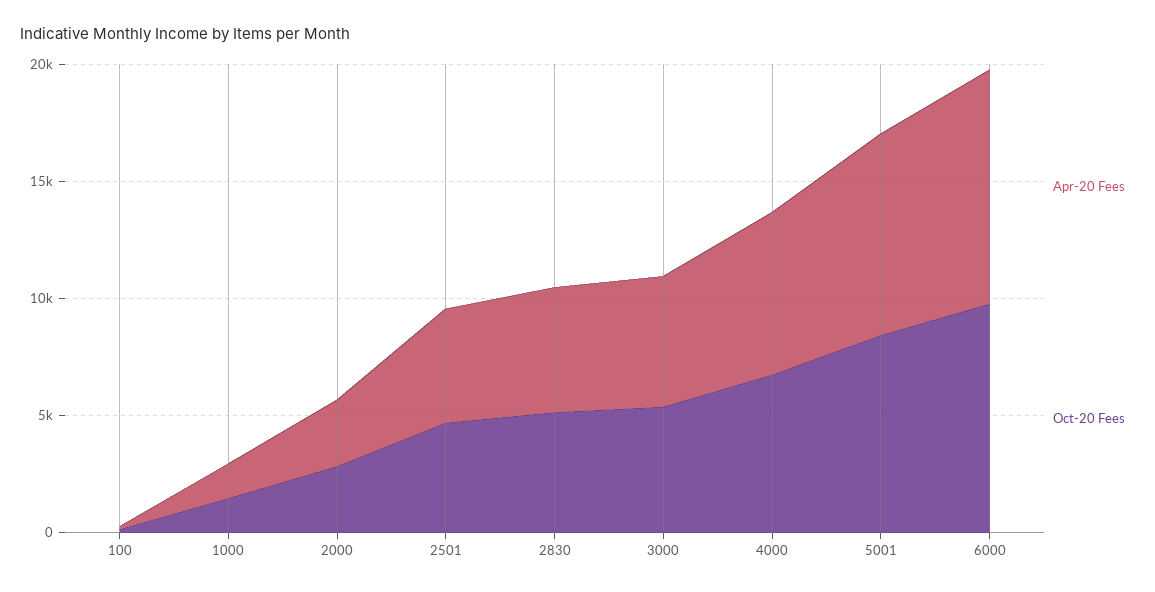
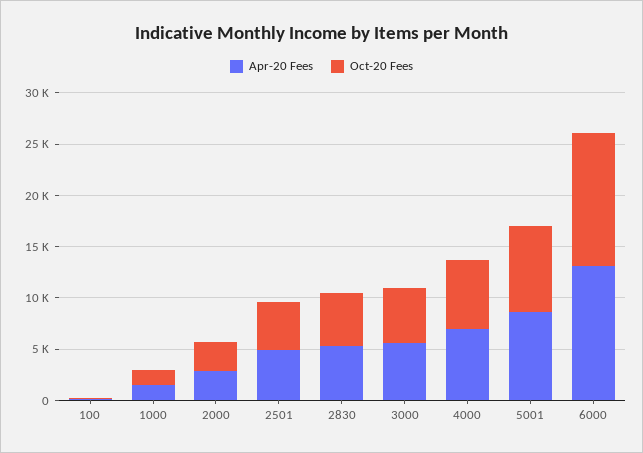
  {
    "Apr-20 Fees": {
      "100": 0,
      "1000": 1000,
      "2000": 3000,
      "2501": 5000,
      "2830": 5000,
      "3000": 6000,
      "4000": 7000,
      "5001": 9000,
-     "6000": 10000
+     "6000": 13000
    },
    "Oct-20 Fees": {
      "100": 0,
      "1000": 1000,
      "2000": 3000,
      "2501": 5000,
      "2830": 5000,
      "3000": 5000,
      "4000": 7000,
      "5001": 8000,
-     "6000": 10000
+     "6000": 13000
    }
  }

